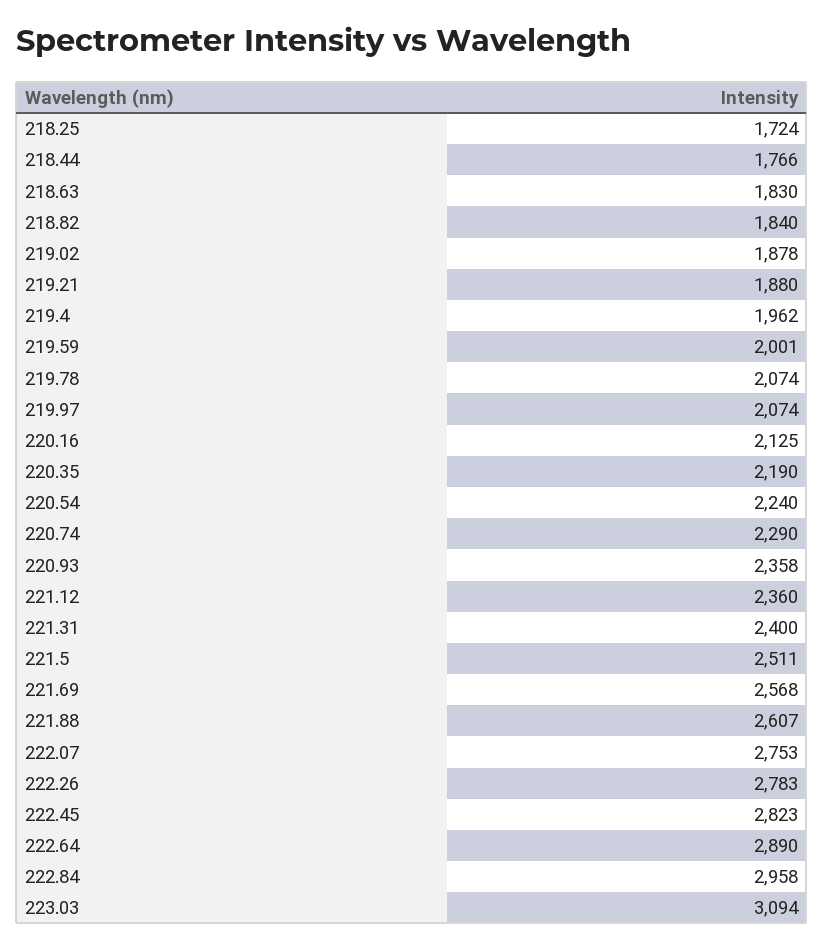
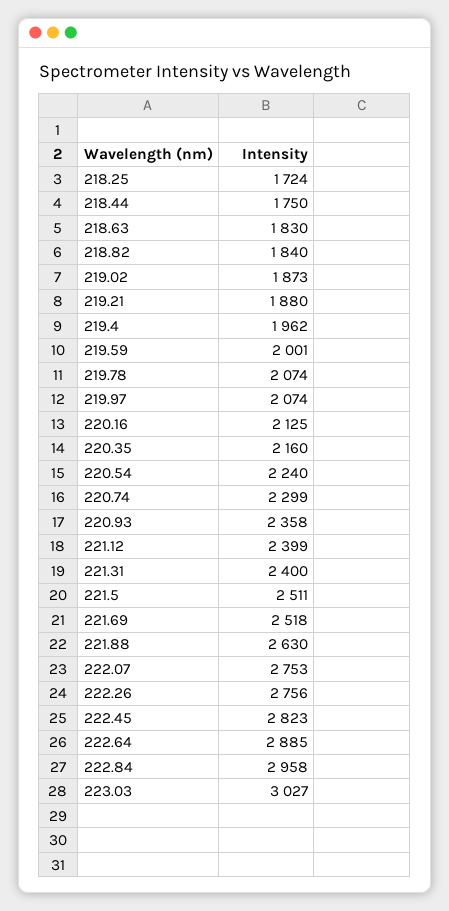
  {
    "218.25": 1724,
-   "218.44": 1766,
+   "218.44": 1750,
    "218.63": 1830,
    "218.82": 1840,
-   "219.02": 1878,
+   "219.02": 1873,
    "219.21": 1880,
    "219.4": 1962,
    "219.59": 2001,
    "219.78": 2074,
    "219.97": 2074,
    "220.16": 2125,
-   "220.35": 2190,
+   "220.35": 2160,
    "220.54": 2240,
-   "220.74": 2290,
+   "220.74": 2299,
    "220.93": 2358,
-   "221.12": 2360,
+   "221.12": 2399,
    "221.31": 2400,
    "221.5": 2511,
-   "221.69": 2568,
+   "221.69": 2518,
-   "221.88": 2607,
+   "221.88": 2630,
    "222.07": 2753,
-   "222.26": 2783,
+   "222.26": 2756,
    "222.45": 2823,
-   "222.64": 2890,
+   "222.64": 2885,
    "222.84": 2958,
-   "223.03": 3094
+   "223.03": 3027
  }

